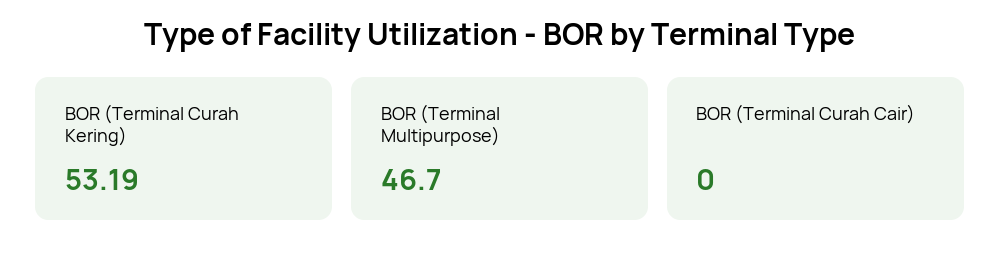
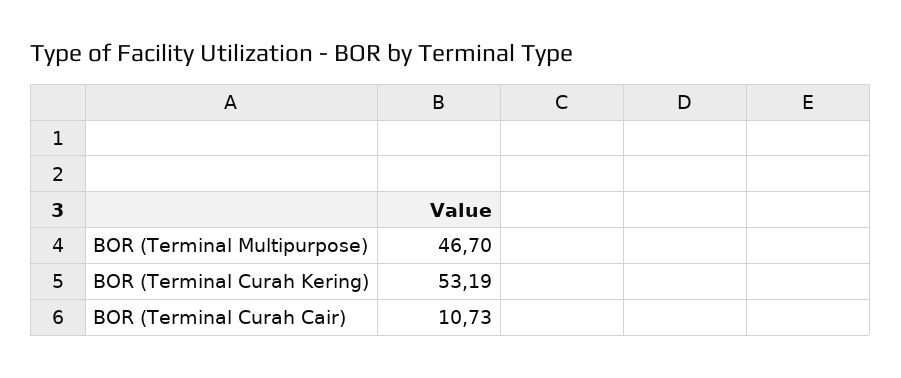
  {
    "BOR (Terminal Curah Kering)": 53.19,
    "BOR (Terminal Multipurpose)": 46.7,
-   "BOR (Terminal Curah Cair)": 0
+   "BOR (Terminal Curah Cair)": 10.73
  }

